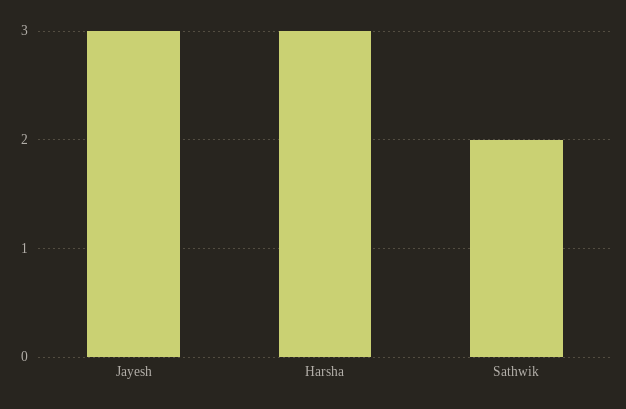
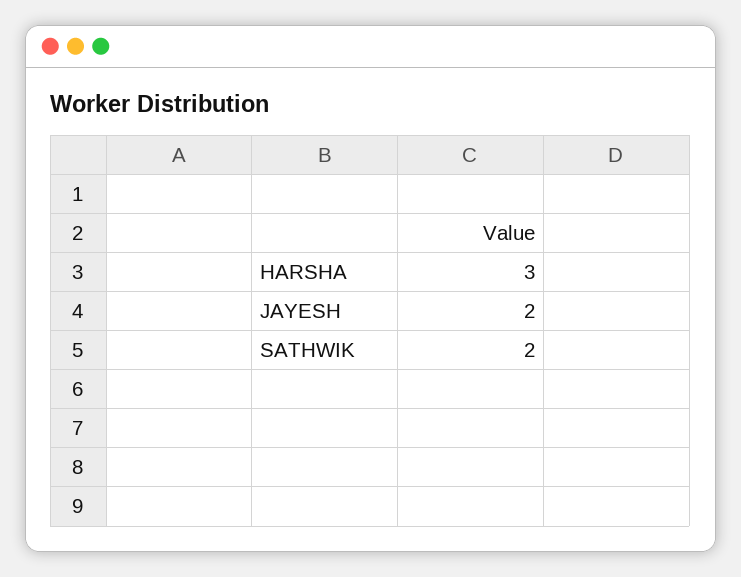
  {
-   "Jayesh": 3,
+   "Jayesh": 2,
    "Harsha": 3,
    "Sathwik": 2
  }

